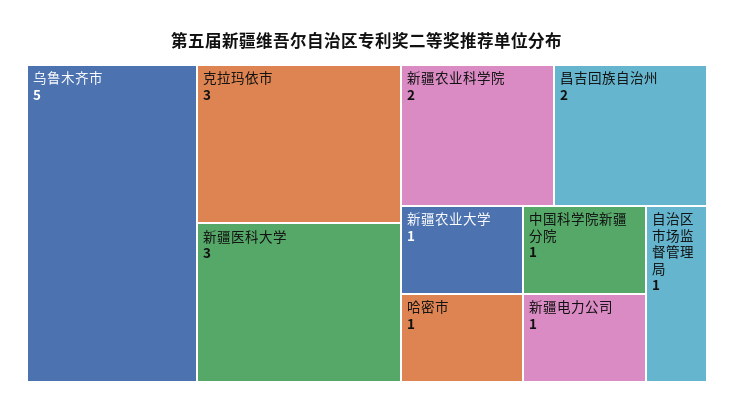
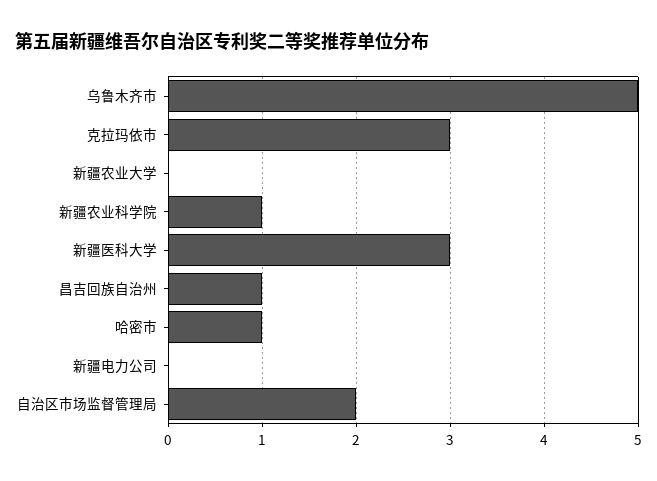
  {
    "乌鲁木齐市": 5,
    "克拉玛依市": 3,
    "新疆医科大学": 3,
-   "新疆农业科学院": 2,
+   "新疆农业科学院": 1,
-   "昌吉回族自治州": 2,
+   "昌吉回族自治州": 1,
-   "新疆农业大学": 1,
+   "新疆农业大学": 0,
    "哈密市": 1,
-   "中国科学院新疆分院": 1,
-   "新疆电力公司": 1,
+   "新疆电力公司": 0,
-   "自治区市场监督管理局": 1
+   "自治区市场监督管理局": 2
  }

